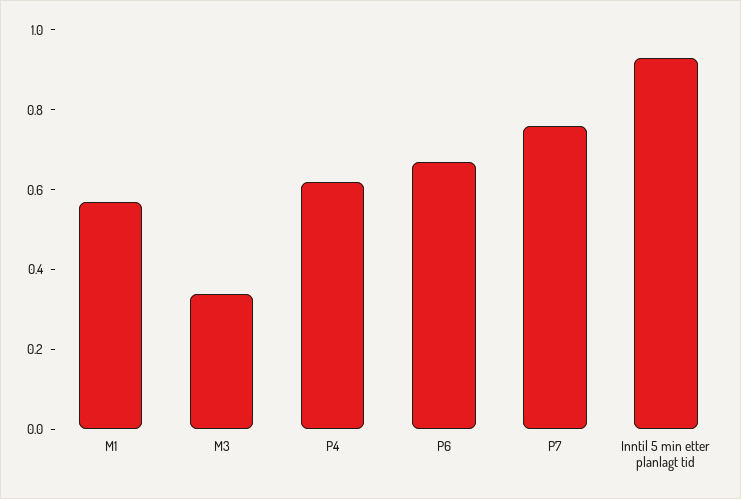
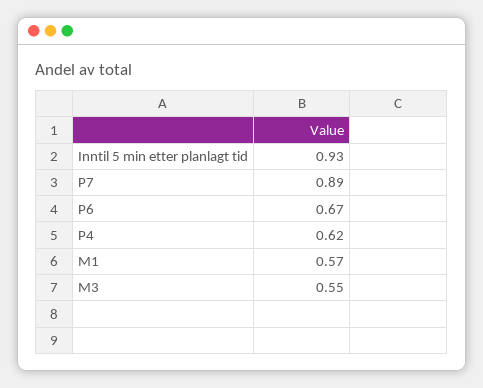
  {
    "M1": 0.57,
-   "M3": 0.35,
+   "M3": 0.55,
    "P4": 0.62,
    "P6": 0.67,
-   "P7": 0.75,
+   "P7": 0.89,
    "Inntil 5 min etter planlagt tid": 0.93
  }

